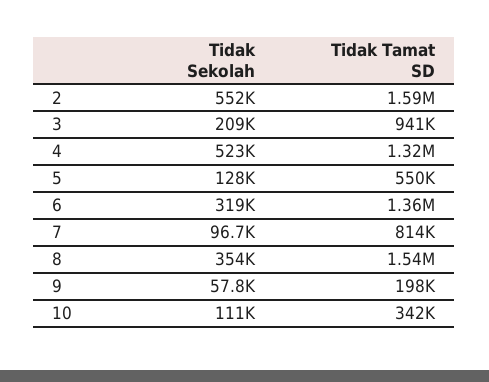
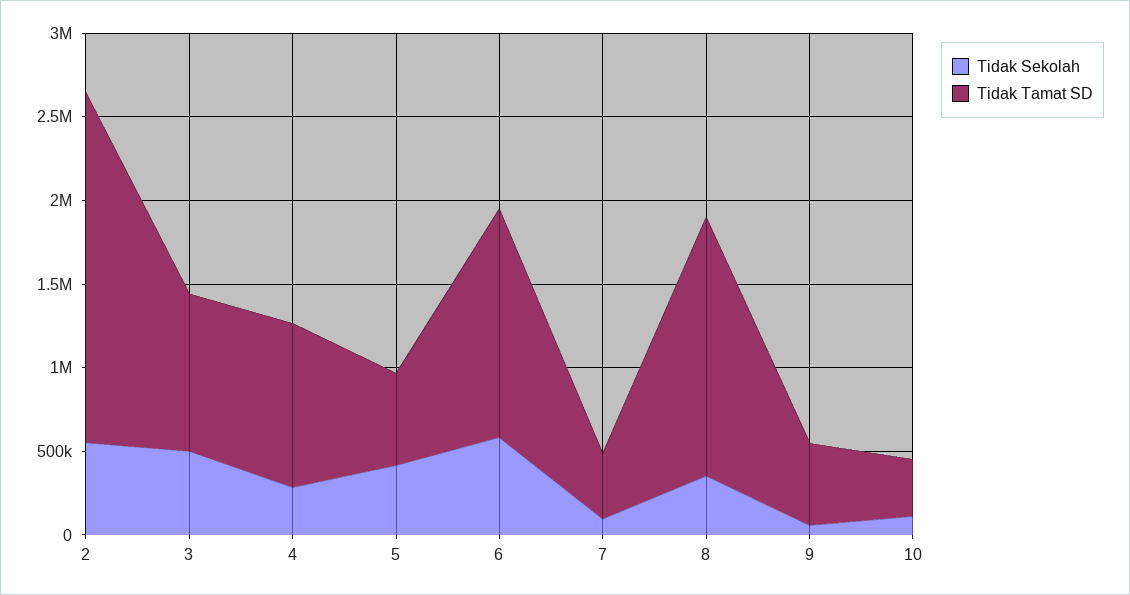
  {
    "Tidak Sekolah": {
      "2": 552000,
-     "3": 209000,
+     "3": 500000,
-     "4": 523000,
+     "4": 300000,
-     "5": 128000,
+     "5": 400000,
-     "6": 319000,
+     "6": 600000,
      "7": 96700,
      "8": 354000,
      "9": 57800,
      "10": 111000
    },
    "Tidak Tamat SD": {
-     "2": 1590000,
+     "2": 2100000,
      "3": 941000,
-     "4": 1320000,
+     "4": 1000000,
      "5": 550000,
      "6": 1360000,
-     "7": 814000,
+     "7": 400000,
      "8": 1540000,
-     "9": 198000,
+     "9": 500000,
      "10": 342000
    }
  }

